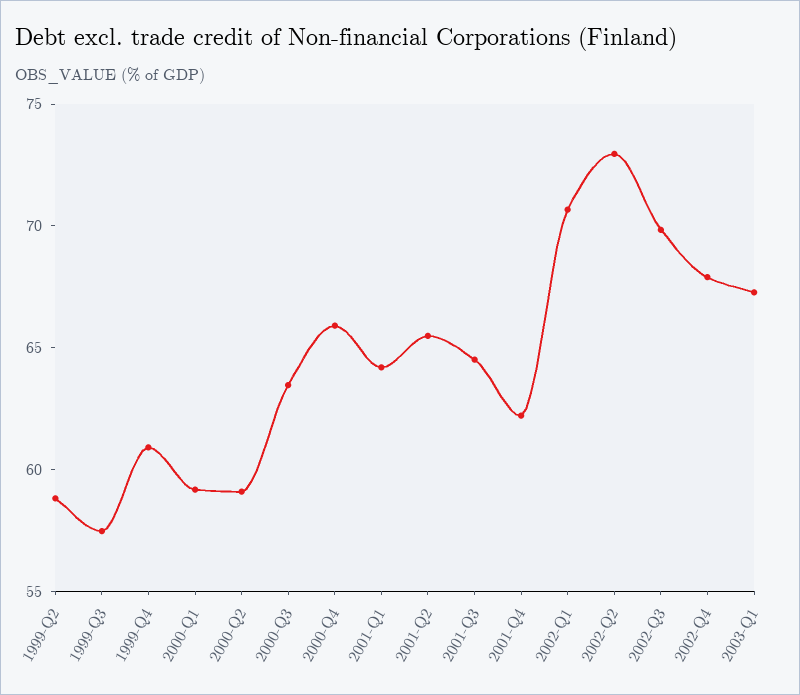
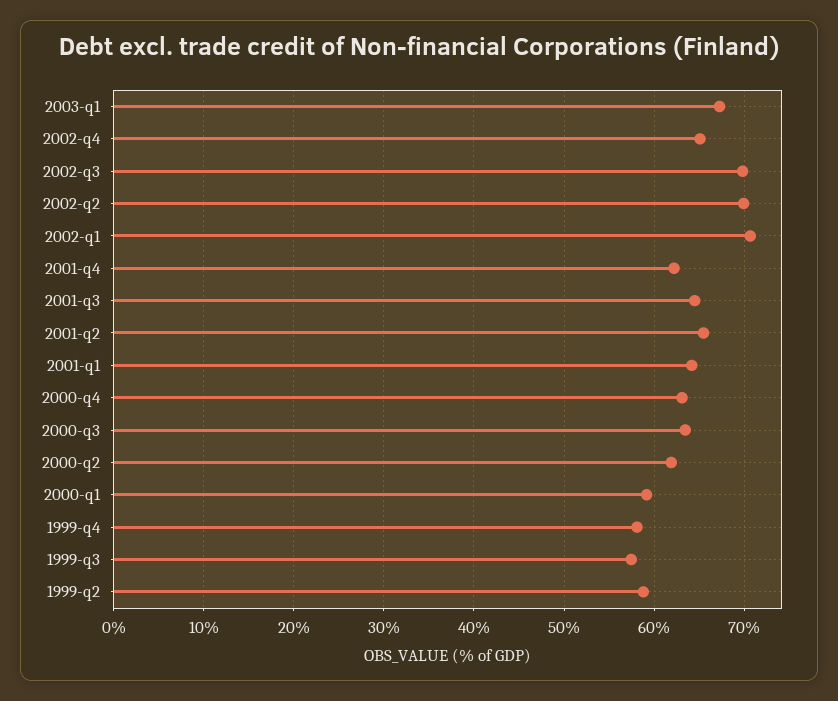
  {
    "1999-Q2": 59,
    "1999-Q3": 57,
-   "1999-Q4": 61,
+   "1999-Q4": 58,
    "2000-Q1": 59,
-   "2000-Q2": 59,
+   "2000-Q2": 62,
    "2000-Q3": 63,
-   "2000-Q4": 66,
+   "2000-Q4": 63,
    "2001-Q1": 64,
    "2001-Q2": 65,
    "2001-Q3": 65,
    "2001-Q4": 62,
    "2002-Q1": 71,
-   "2002-Q2": 73,
+   "2002-Q2": 70,
    "2002-Q3": 70,
-   "2002-Q4": 68,
+   "2002-Q4": 65,
    "2003-Q1": 67
  }

